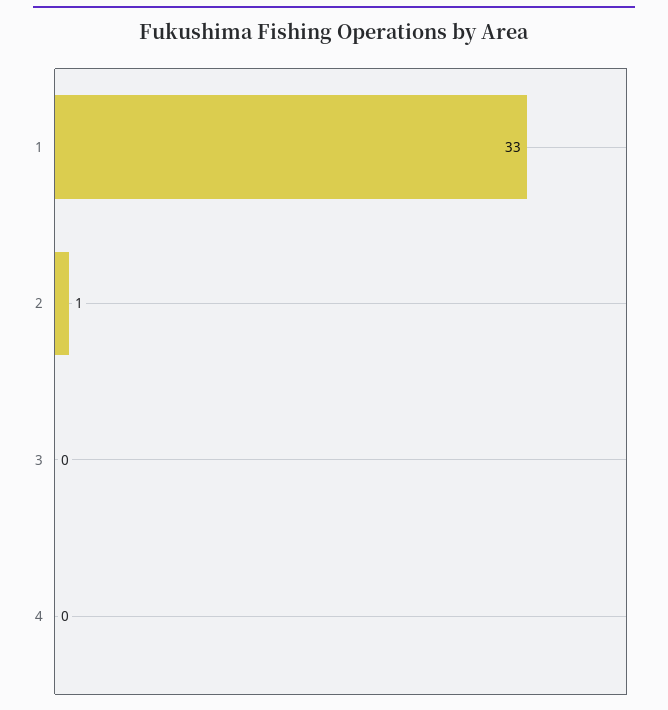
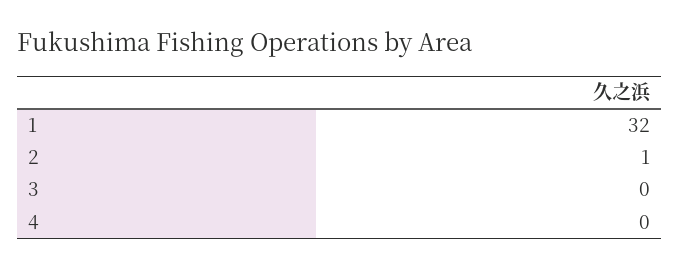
  {
-   "1": 33,
+   "1": 32,
    "2": 1,
    "3": 0,
    "4": 0
  }

